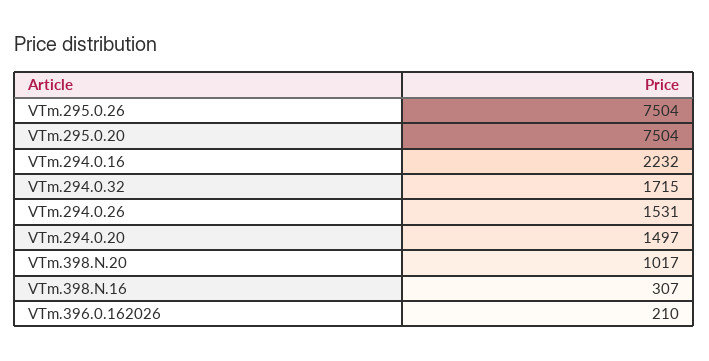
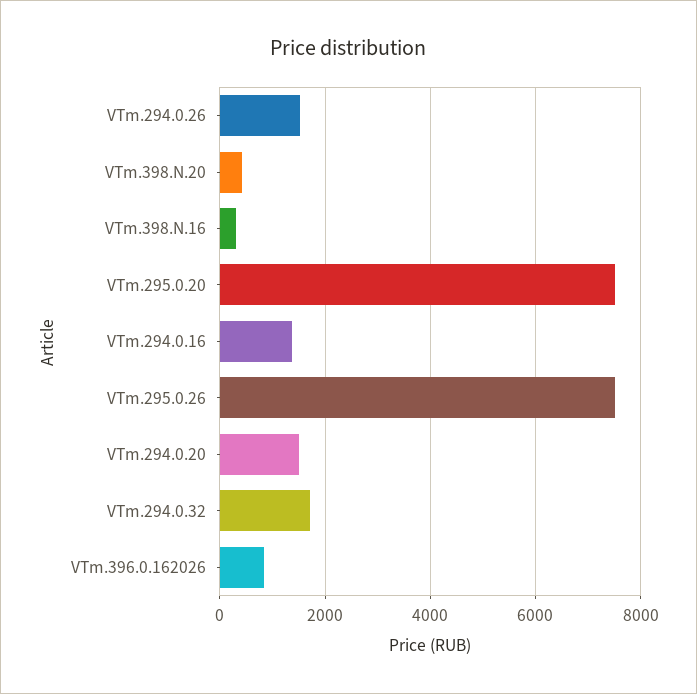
  {
    "VTm.295.0.26": 7504,
    "VTm.295.0.20": 7504,
-   "VTm.294.0.16": 2232,
+   "VTm.294.0.16": 1400,
    "VTm.294.0.32": 1715,
    "VTm.294.0.26": 1531,
    "VTm.294.0.20": 1497,
-   "VTm.398.N.20": 1017,
+   "VTm.398.N.20": 400,
    "VTm.398.N.16": 307,
-   "VTm.396.0.162026": 210
+   "VTm.396.0.162026": 800
  }

